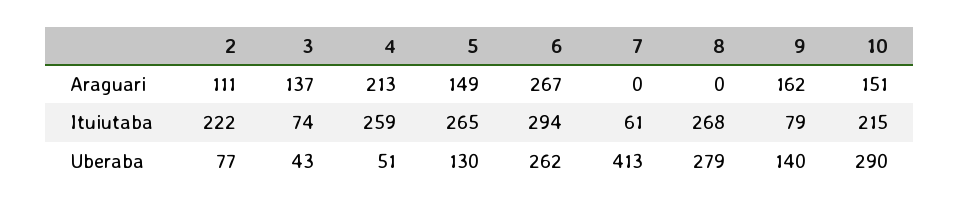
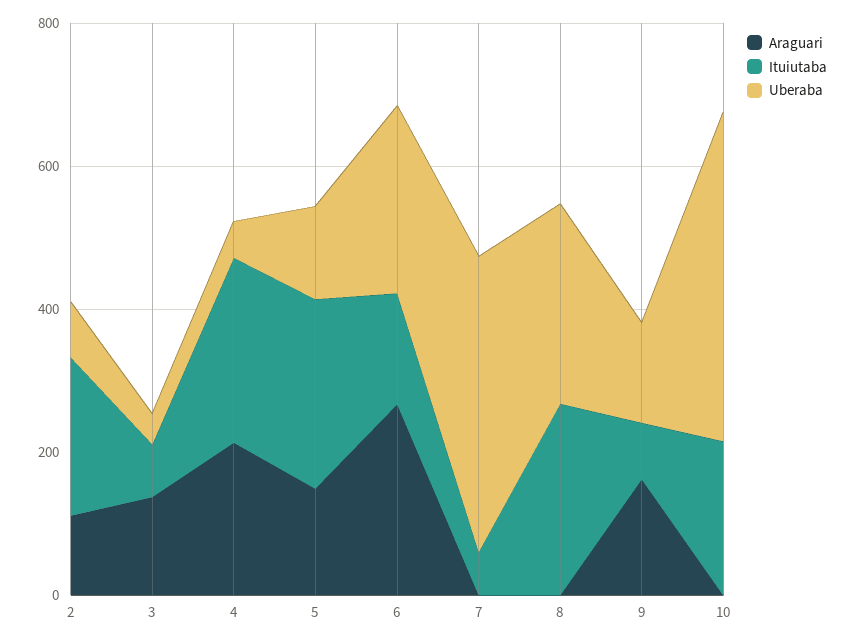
  {
    "Araguari": {
      "2": 111,
      "3": 137,
      "4": 213,
      "5": 149,
      "6": 267,
      "7": 0,
      "8": 0,
      "9": 162,
-     "10": 151
+     "10": 0
    },
    "Ituiutaba": {
      "2": 222,
      "3": 74,
      "4": 259,
      "5": 265,
-     "6": 294,
+     "6": 150,
      "7": 61,
      "8": 268,
      "9": 79,
      "10": 215
    },
    "Uberaba": {
      "2": 77,
      "3": 43,
      "4": 51,
      "5": 130,
      "6": 262,
      "7": 413,
      "8": 279,
      "9": 140,
-     "10": 290
+     "10": 450
    }
  }

